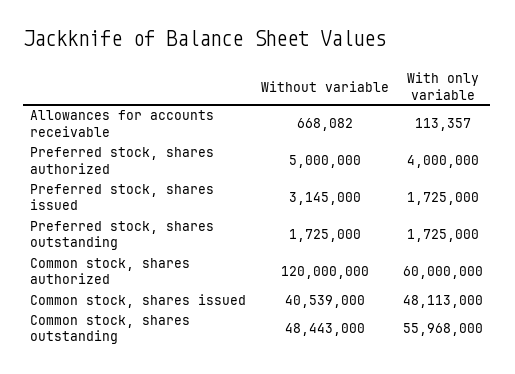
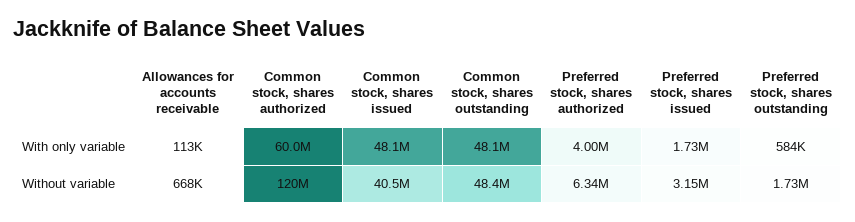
  {
    "Without variable": {
      "Allowances for accounts receivable": 668082,
-     "Preferred stock, shares authorized": 5000000,
+     "Preferred stock, shares authorized": 6340000,
      "Preferred stock, shares issued": 3145000,
      "Preferred stock, shares outstanding": 1725000,
      "Common stock, shares authorized": 120000000,
      "Common stock, shares issued": 40539000,
      "Common stock, shares outstanding": 48443000
    },
    "With only variable": {
      "Allowances for accounts receivable": 113357,
      "Preferred stock, shares authorized": 4000000,
      "Preferred stock, shares issued": 1725000,
-     "Preferred stock, shares outstanding": 1725000,
+     "Preferred stock, shares outstanding": 584000,
      "Common stock, shares authorized": 60000000,
      "Common stock, shares issued": 48113000,
-     "Common stock, shares outstanding": 55968000
+     "Common stock, shares outstanding": 48100000
    }
  }

